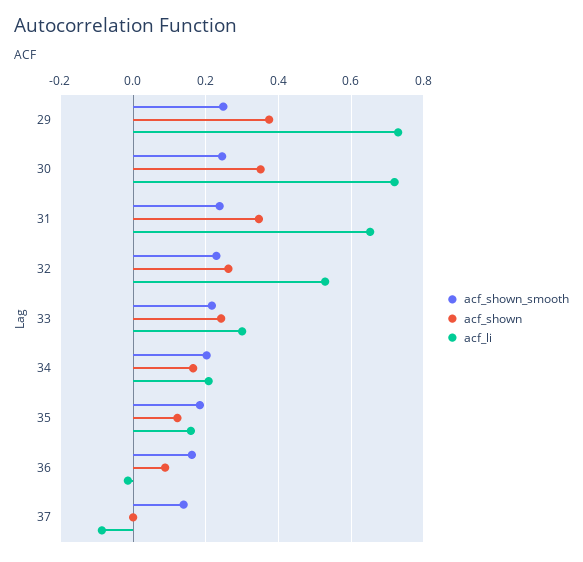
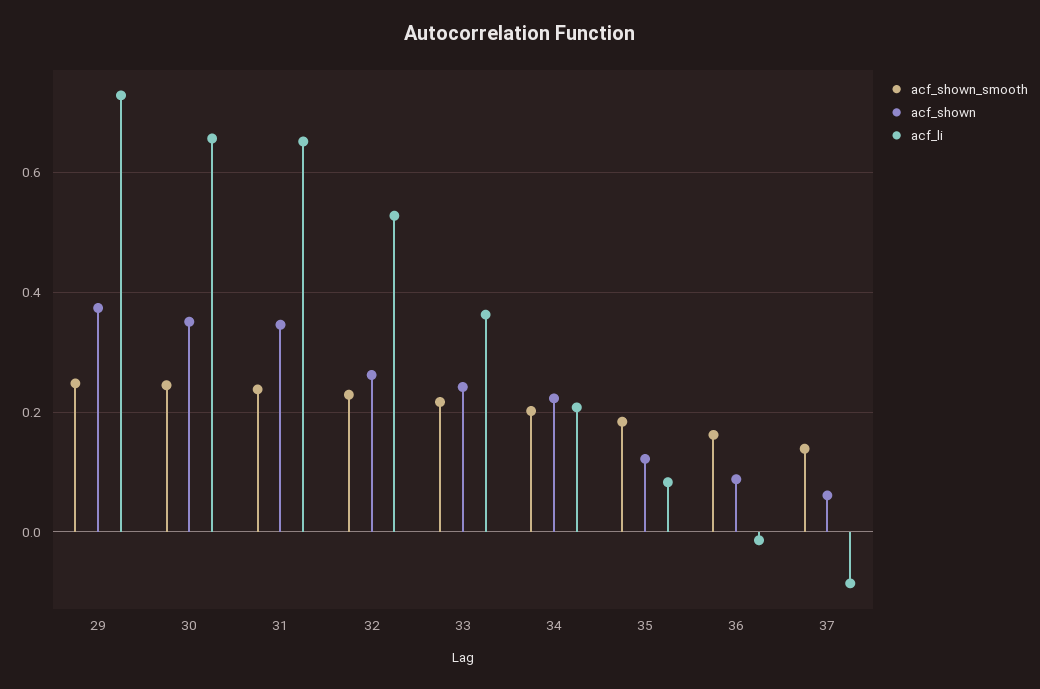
  {
    "acf_shown_smooth": {
      "29": 0.24,
      "30": 0.24,
      "31": 0.24,
      "32": 0.22,
      "33": 0.22,
      "34": 0.2,
      "35": 0.18,
      "36": 0.16,
      "37": 0.14
    },
    "acf_shown": {
      "29": 0.38,
      "30": 0.36,
      "31": 0.34,
      "32": 0.26,
      "33": 0.24,
-     "34": 0.16,
+     "34": 0.22,
      "35": 0.12,
      "36": 0.08,
-     "37": 0
+     "37": 0.06
    },
    "acf_li": {
      "29": 0.72,
-     "30": 0.72,
+     "30": 0.66,
      "31": 0.66,
      "32": 0.52,
-     "33": 0.3,
+     "33": 0.36,
      "34": 0.2,
-     "35": 0.16,
+     "35": 0.08,
      "36": -0.02,
      "37": -0.08
    }
  }

